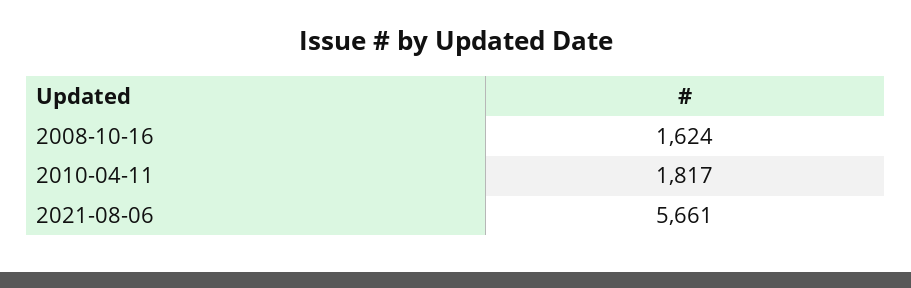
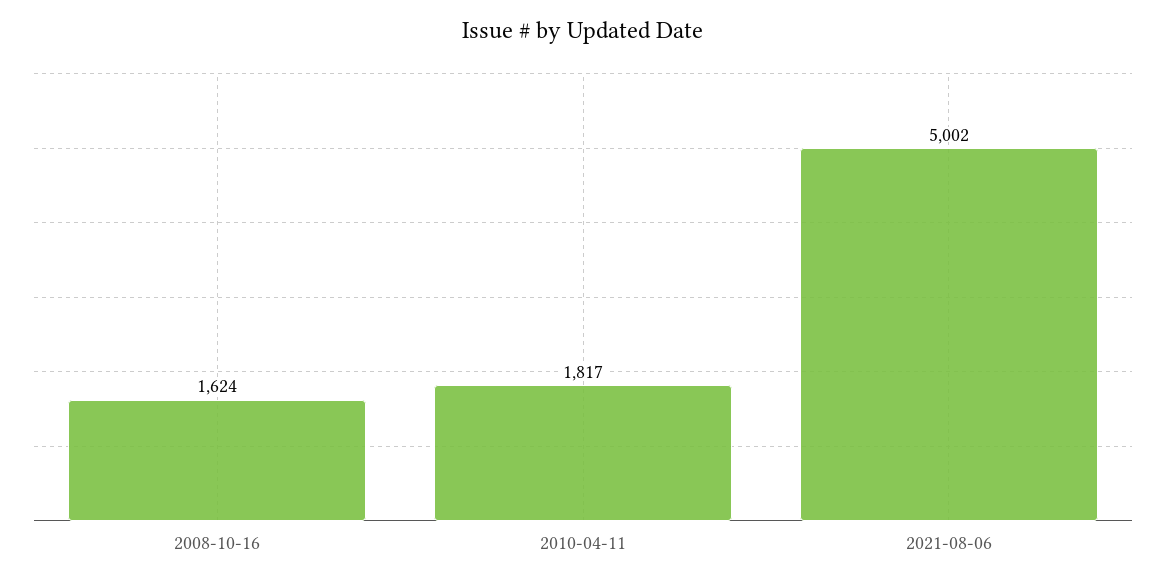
  {
    "2008-10-16": 1624,
    "2010-04-11": 1817,
-   "2021-08-06": 5661
+   "2021-08-06": 5002
  }

